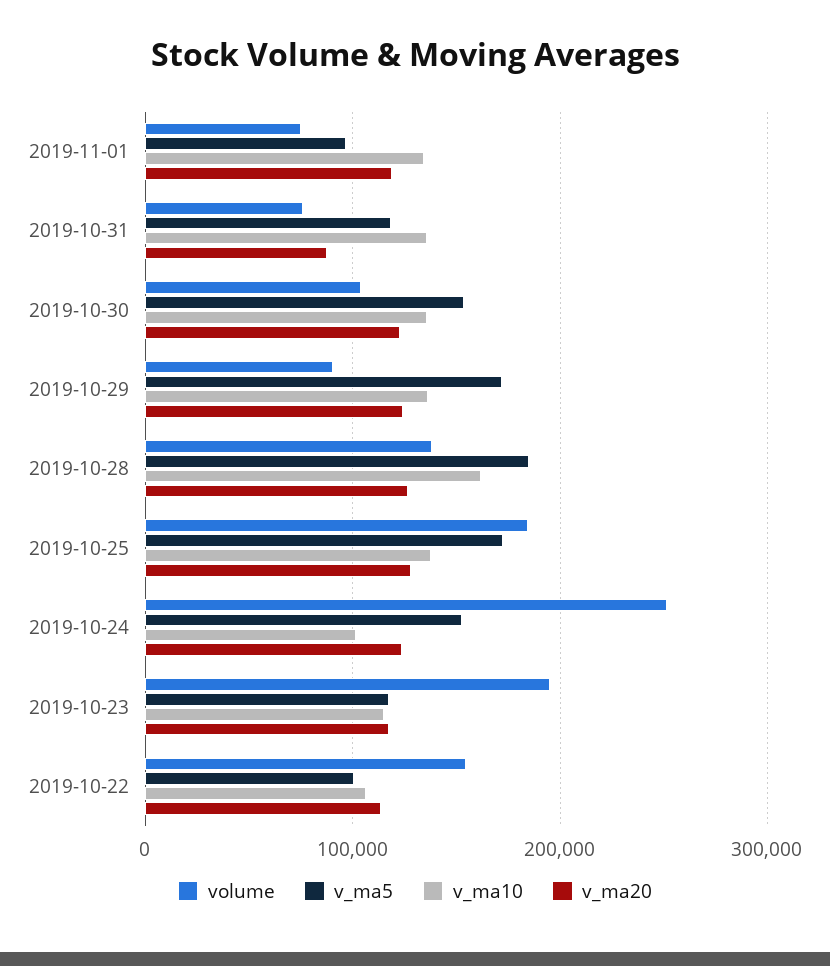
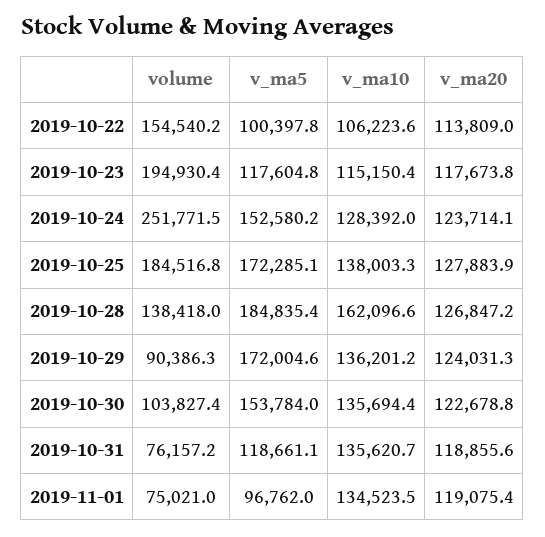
  {
    "volume": {
      "2019-11-01": 75021,
      "2019-10-31": 76157.2,
      "2019-10-30": 103827.4,
      "2019-10-29": 90386.3,
      "2019-10-28": 138418,
      "2019-10-25": 184516.8,
      "2019-10-24": 251771.5,
      "2019-10-23": 194930.4,
      "2019-10-22": 154540.2
    },
    "v_ma5": {
      "2019-11-01": 96762,
      "2019-10-31": 118661.1,
      "2019-10-30": 153784,
      "2019-10-29": 172004.6,
      "2019-10-28": 184835.4,
      "2019-10-25": 172285.1,
      "2019-10-24": 152580.2,
      "2019-10-23": 117604.8,
      "2019-10-22": 100397.8
    },
    "v_ma10": {
      "2019-11-01": 134523.5,
      "2019-10-31": 135620.7,
      "2019-10-30": 135694.4,
      "2019-10-29": 136201.2,
      "2019-10-28": 162096.6,
      "2019-10-25": 138003.3,
-     "2019-10-24": 100000,
+     "2019-10-24": 128392,
      "2019-10-23": 115150.4,
      "2019-10-22": 106223.6
    },
    "v_ma20": {
      "2019-11-01": 119075.4,
-     "2019-10-31": 90000,
+     "2019-10-31": 118855.6,
      "2019-10-30": 122678.8,
      "2019-10-29": 124031.3,
      "2019-10-28": 126847.2,
      "2019-10-25": 127883.9,
      "2019-10-24": 123714.1,
      "2019-10-23": 117673.8,
      "2019-10-22": 113809
    }
  }

